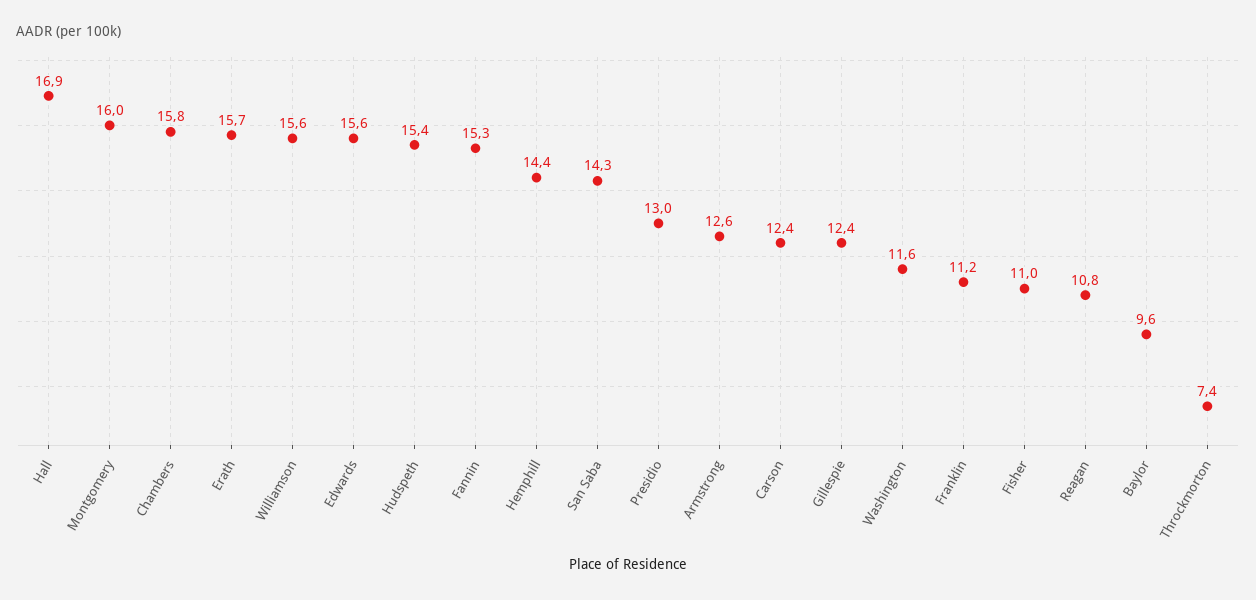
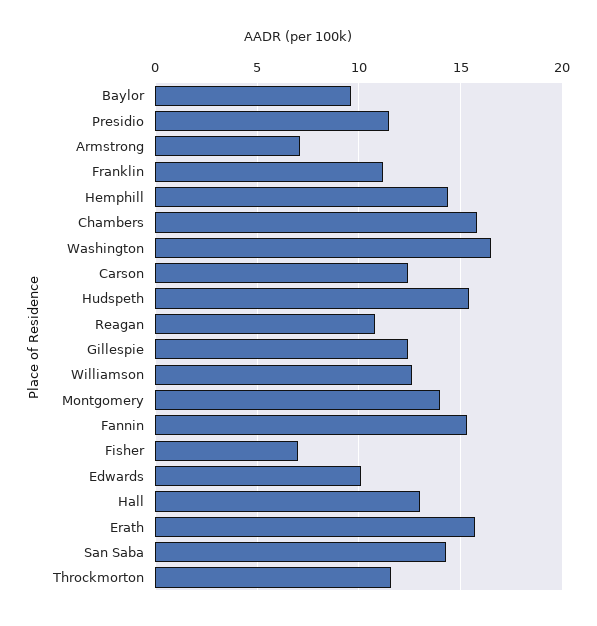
  {
-   "Hall": 16.9,
+   "Hall": 13,
-   "Montgomery": 16,
+   "Montgomery": 14,
    "Chambers": 15.8,
    "Erath": 15.7,
-   "Williamson": 15.6,
+   "Williamson": 12.5,
-   "Edwards": 15.6,
+   "Edwards": 10,
    "Hudspeth": 15.4,
    "Fannin": 15.3,
    "Hemphill": 14.4,
    "San Saba": 14.3,
-   "Presidio": 13,
+   "Presidio": 11.5,
-   "Armstrong": 12.6,
+   "Armstrong": 7,
    "Carson": 12.4,
    "Gillespie": 12.4,
-   "Washington": 11.6,
+   "Washington": 16.5,
    "Franklin": 11.2,
-   "Fisher": 11,
+   "Fisher": 7,
    "Reagan": 10.8,
    "Baylor": 9.6,
-   "Throckmorton": 7.4
+   "Throckmorton": 11.5
  }

